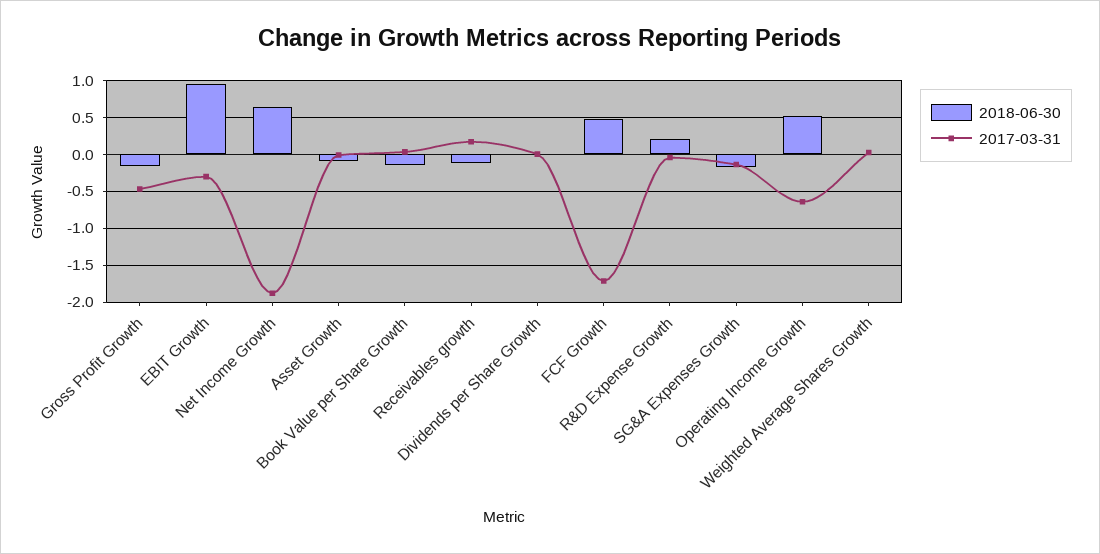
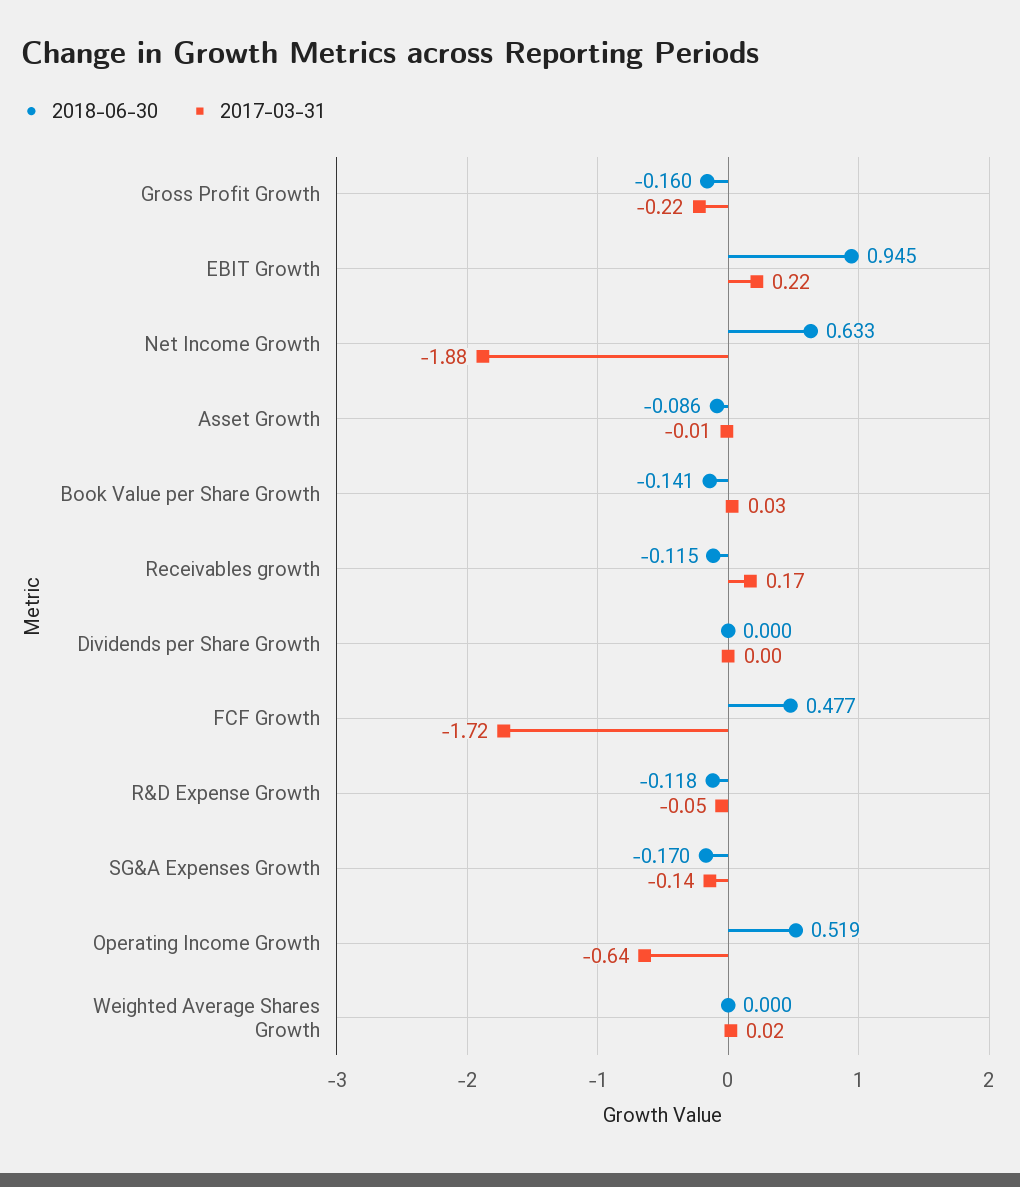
  {
    "2018-06-30": {
      "Gross Profit Growth": -0.16,
      "EBIT Growth": 0.945,
      "Net Income Growth": 0.633,
      "Asset Growth": -0.086,
      "Book Value per Share Growth": -0.141,
      "Receivables growth": -0.115,
      "Dividends per Share Growth": 0,
      "FCF Growth": 0.477,
-     "R&D Expense Growth": 0.2,
+     "R&D Expense Growth": -0.118,
      "SG&A Expenses Growth": -0.17,
      "Operating Income Growth": 0.519,
      "Weighted Average Shares Growth": 0
    },
    "2017-03-31": {
-     "Gross Profit Growth": -0.5,
+     "Gross Profit Growth": -0.22,
-     "EBIT Growth": -0.3,
+     "EBIT Growth": 0.22,
      "Net Income Growth": -1.88,
      "Asset Growth": -0.01,
      "Book Value per Share Growth": 0.03,
      "Receivables growth": 0.17,
      "Dividends per Share Growth": 0,
      "FCF Growth": -1.72,
      "R&D Expense Growth": -0.05,
      "SG&A Expenses Growth": -0.14,
      "Operating Income Growth": -0.64,
      "Weighted Average Shares Growth": 0.02
    }
  }

